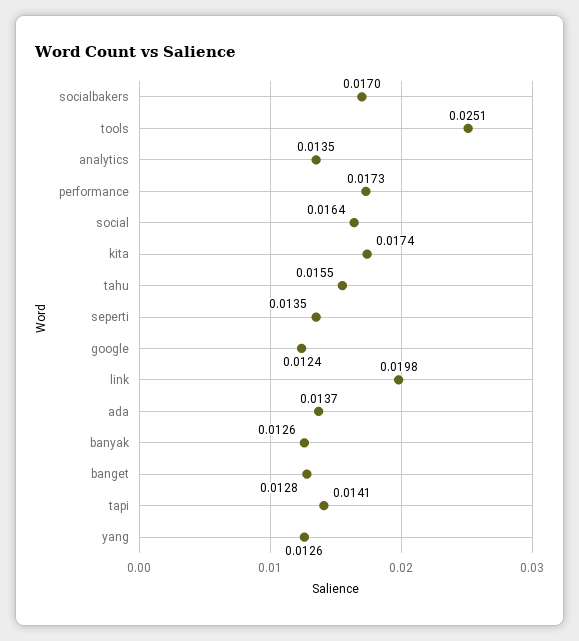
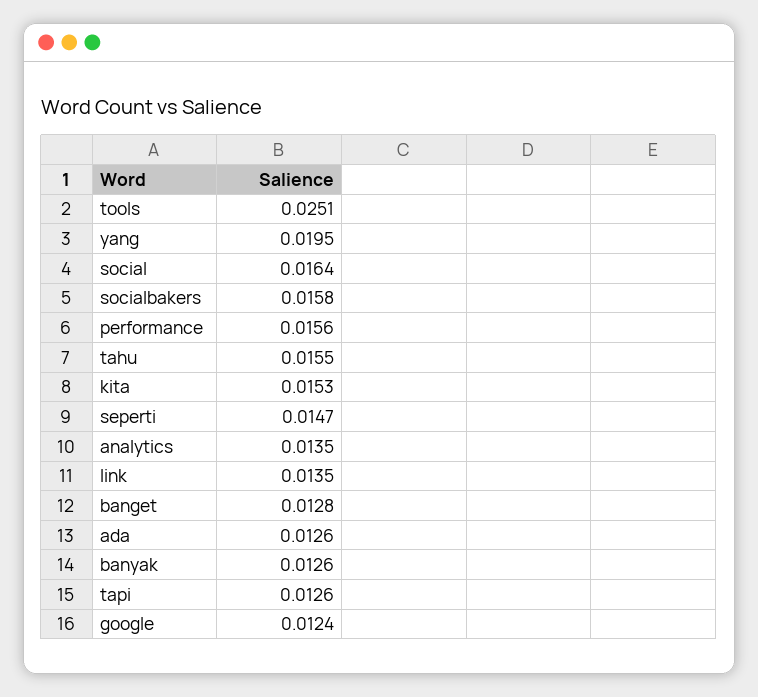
  {
-   "socialbakers": 0.017,
+   "socialbakers": 0.0158,
    "tools": 0.0251,
    "analytics": 0.0135,
-   "performance": 0.0173,
+   "performance": 0.0156,
    "social": 0.0164,
-   "kita": 0.0174,
+   "kita": 0.0153,
    "tahu": 0.0155,
-   "seperti": 0.0135,
+   "seperti": 0.0147,
    "google": 0.0124,
-   "link": 0.0198,
+   "link": 0.0135,
-   "ada": 0.0137,
+   "ada": 0.0126,
    "banyak": 0.0126,
    "banget": 0.0128,
-   "tapi": 0.0141,
+   "tapi": 0.0126,
-   "yang": 0.0126
+   "yang": 0.0195
  }

